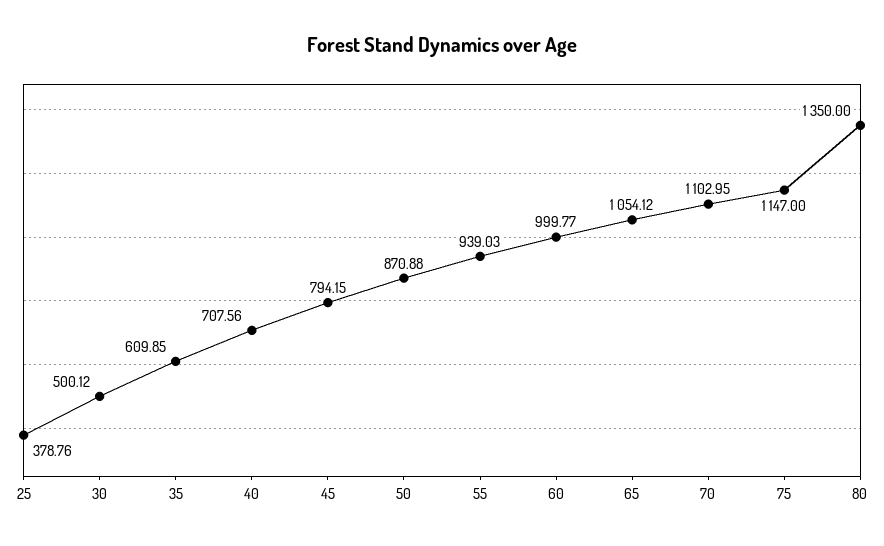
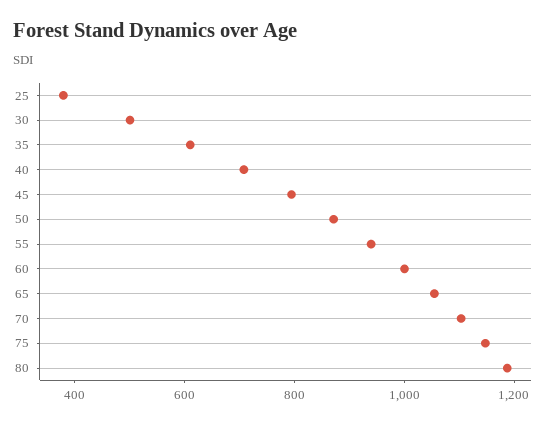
  {
    "25": 378.76,
    "30": 500.12,
    "35": 609.85,
    "40": 707.56,
    "45": 794.15,
    "50": 870.88,
    "55": 939.03,
    "60": 999.77,
    "65": 1054.12,
    "70": 1102.95,
    "75": 1147,
-   "80": 1350
+   "80": 1200
  }

